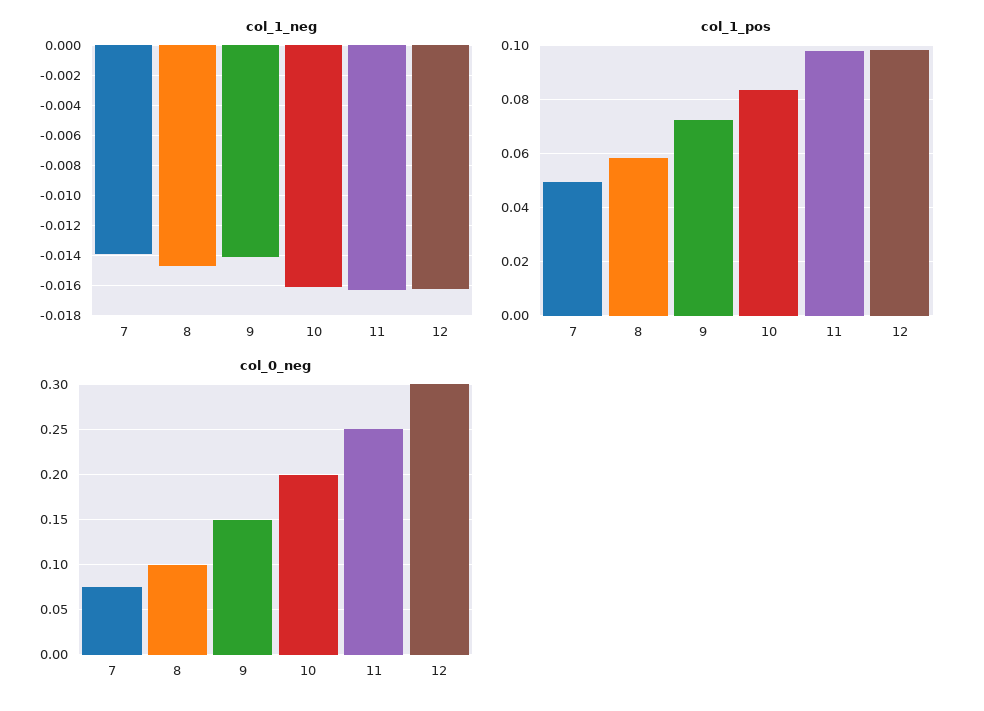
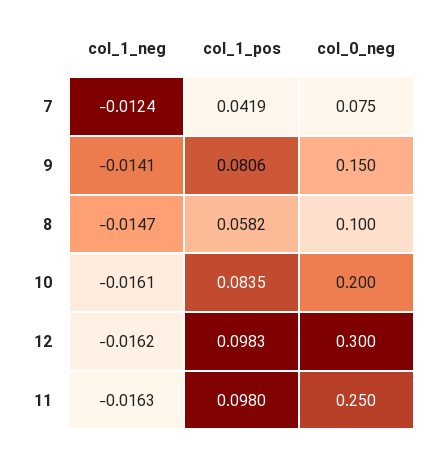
  {
    "col_1_neg": {
-     "7": -0.014,
+     "7": -0.0124,
      "8": -0.0147,
      "9": -0.0141,
      "10": -0.0161,
      "11": -0.0163,
      "12": -0.0162
    },
    "col_1_pos": {
-     "7": 0.05,
+     "7": 0.0419,
      "8": 0.0582,
-     "9": 0.0725,
+     "9": 0.0806,
      "10": 0.0835,
      "11": 0.098,
      "12": 0.0983
    },
    "col_0_neg": {
      "7": 0.075,
      "8": 0.1,
      "9": 0.15,
      "10": 0.2,
      "11": 0.25,
      "12": 0.3
    }
  }

